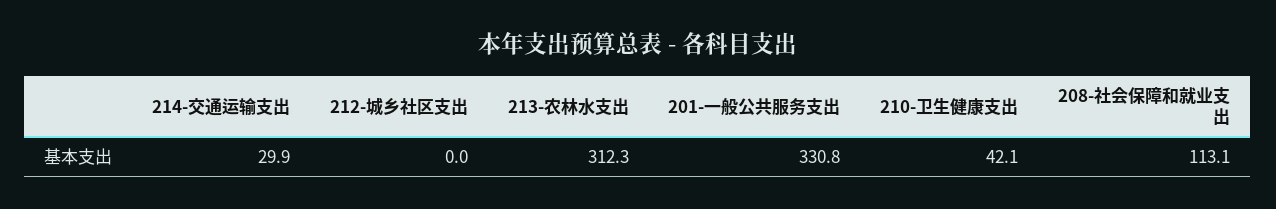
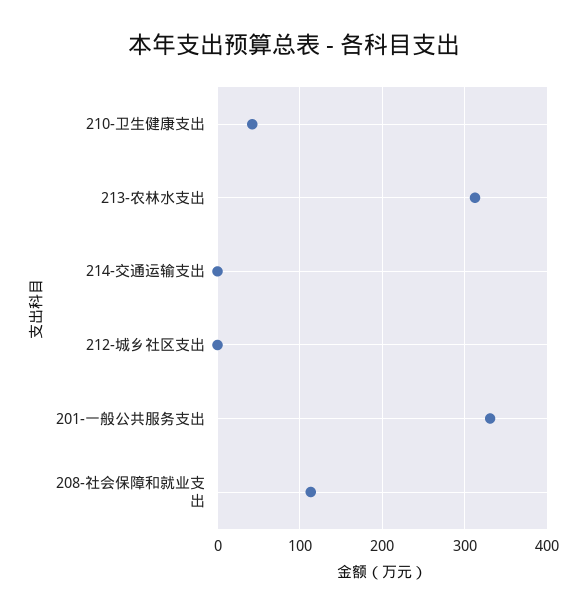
  {
-   "214-交通运输支出": 29.9,
+   "214-交通运输支出": 0,
    "212-城乡社区支出": 0,
    "213-农林水支出": 312.3,
    "201-一般公共服务支出": 330.8,
    "210-卫生健康支出": 42.1,
    "208-社会保障和就业支出": 113.1
  }

